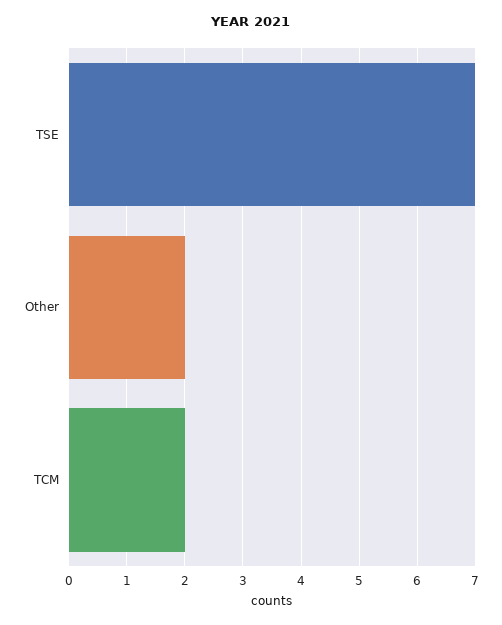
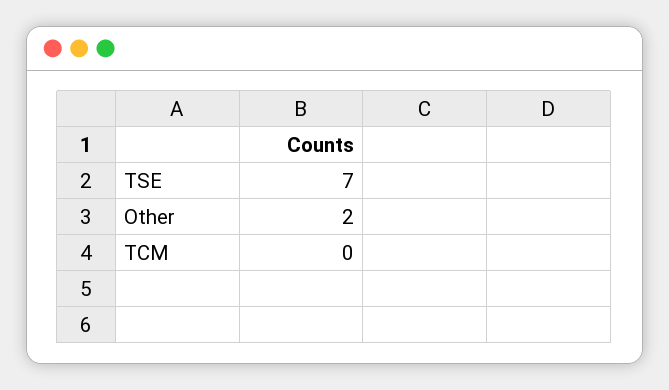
  {
    "TSE": 7,
    "Other": 2,
-   "TCM": 2
+   "TCM": 0
  }

